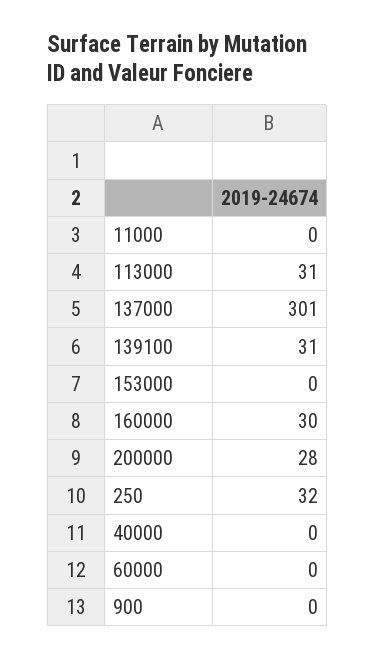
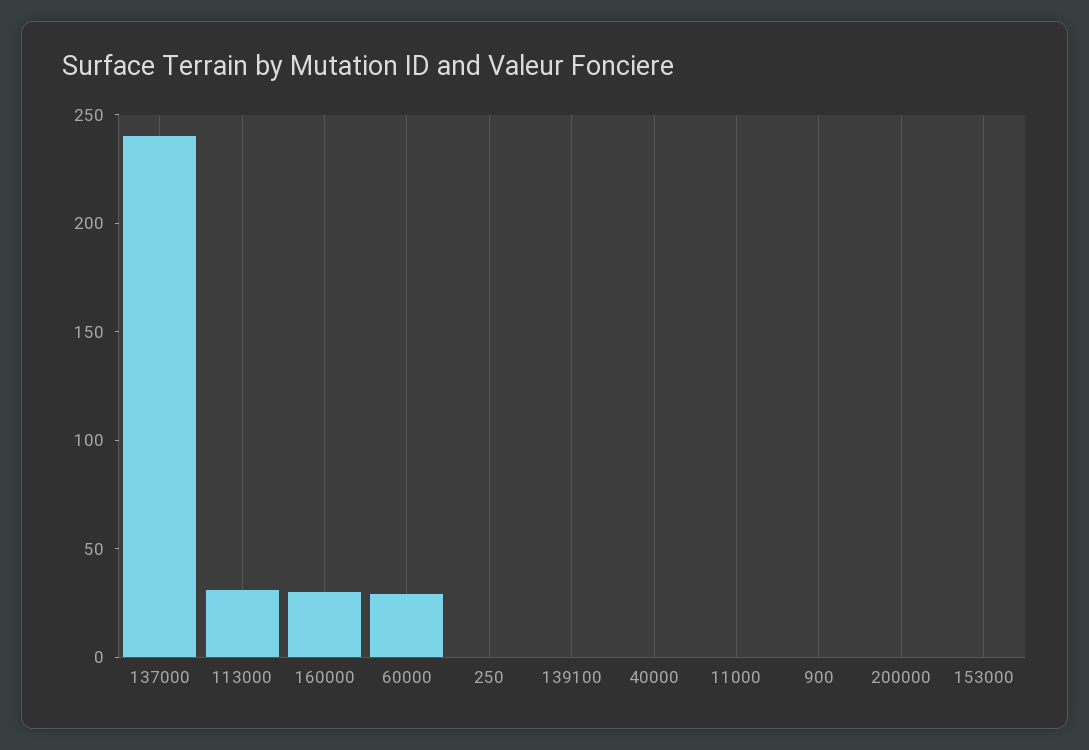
  {
    "11000": 0,
    "113000": 31,
-   "137000": 301,
+   "137000": 240,
-   "139100": 31,
+   "139100": 0,
    "153000": 0,
    "160000": 30,
-   "200000": 28,
+   "200000": 0,
-   "250": 32,
+   "250": 0,
    "40000": 0,
-   "60000": 0,
+   "60000": 30,
    "900": 0
  }

